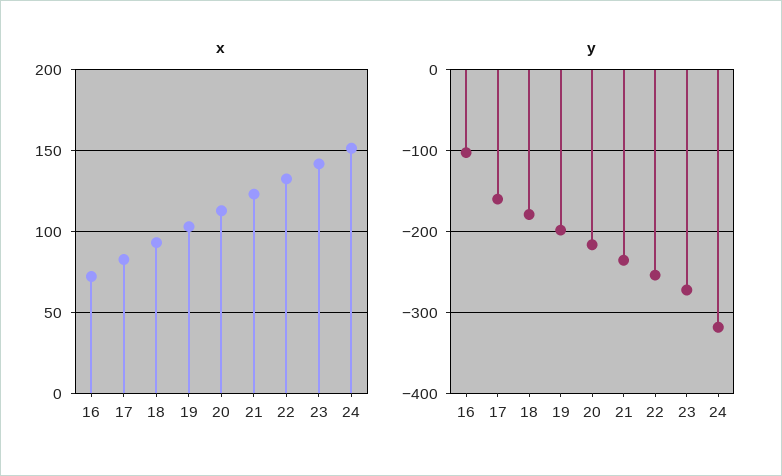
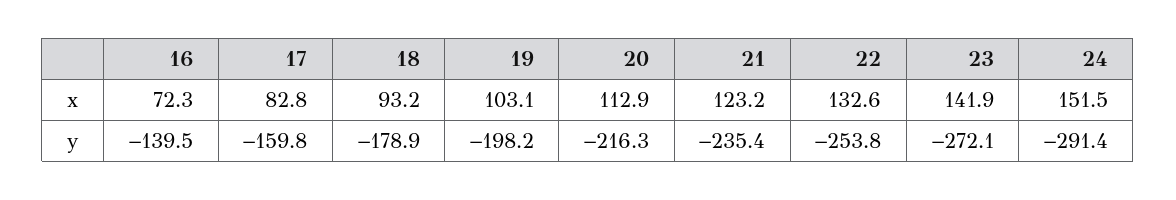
  {
    "x": {
      "16": 72.3,
      "17": 82.8,
      "18": 93.2,
      "19": 103.1,
      "20": 112.9,
      "21": 123.2,
      "22": 132.6,
      "23": 141.9,
      "24": 151.5
    },
    "y": {
-     "16": -100,
+     "16": -139.5,
      "17": -159.8,
      "18": -178.9,
      "19": -198.2,
      "20": -216.3,
      "21": -235.4,
      "22": -253.8,
      "23": -272.1,
-     "24": -320
+     "24": -291.4
    }
  }

